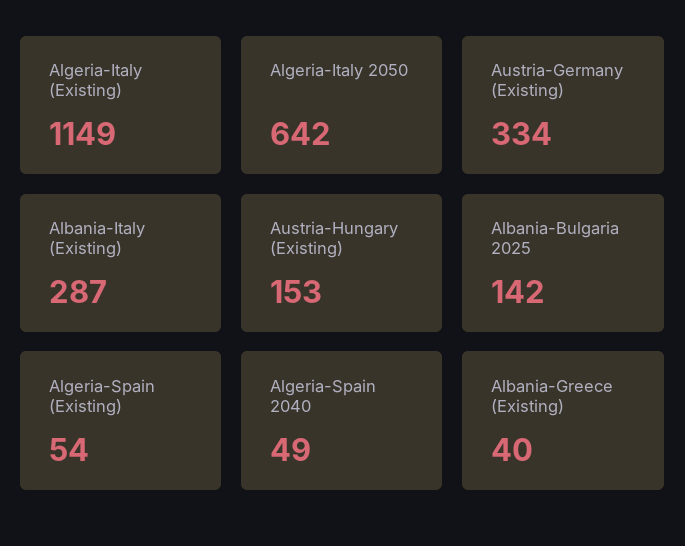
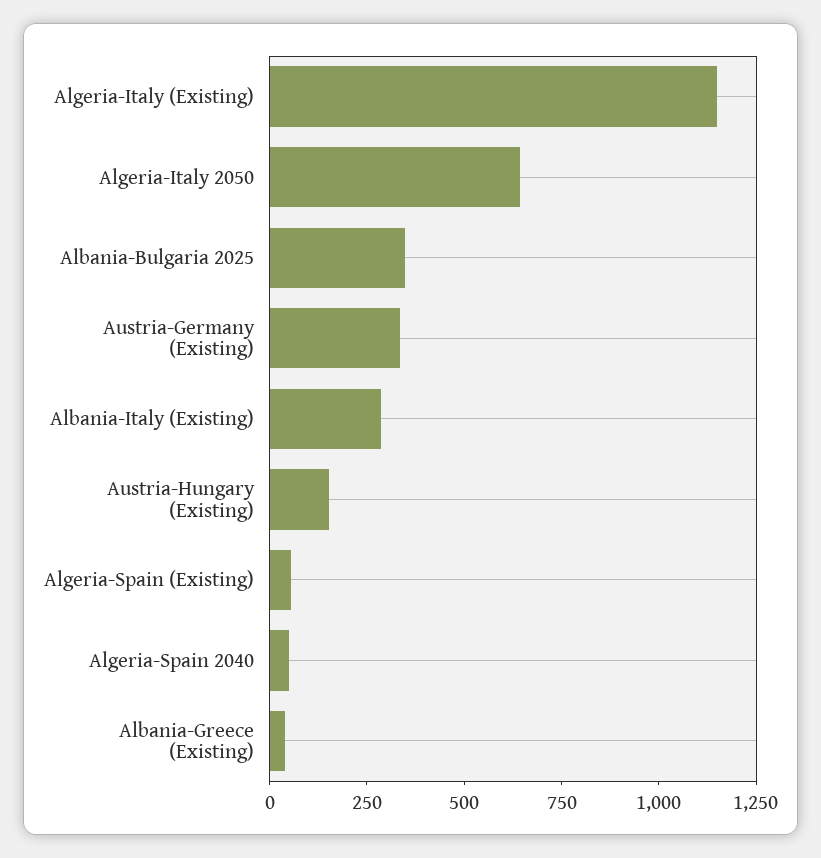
  {
    "Algeria-Italy (Existing)": 1149,
    "Algeria-Italy 2050": 642,
    "Austria-Germany (Existing)": 334,
    "Albania-Italy (Existing)": 287,
    "Austria-Hungary (Existing)": 153,
-   "Albania-Bulgaria 2025": 142,
+   "Albania-Bulgaria 2025": 350,
    "Algeria-Spain (Existing)": 54,
    "Algeria-Spain 2040": 49,
    "Albania-Greece (Existing)": 40
  }

